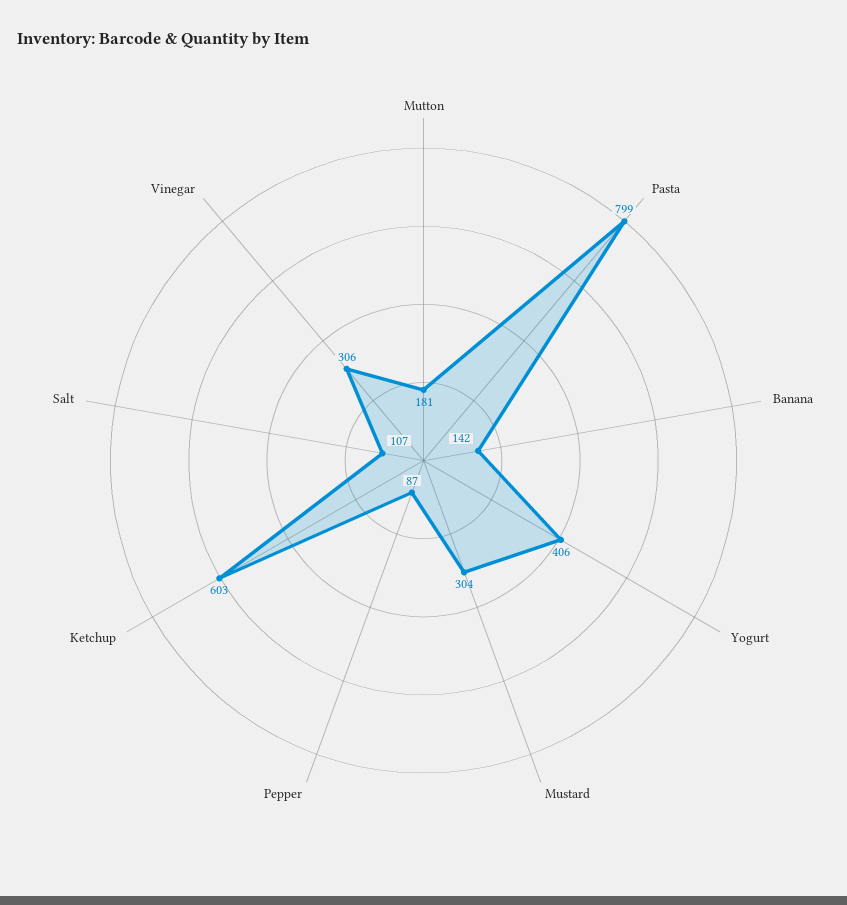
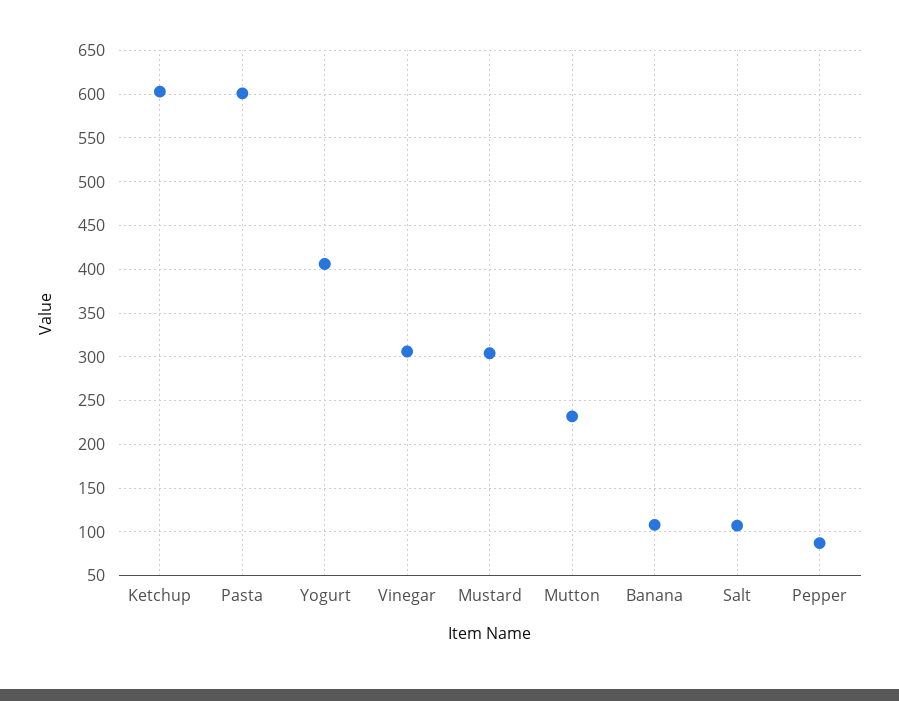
  {
-   "Mutton": 181,
+   "Mutton": 230,
-   "Pasta": 799,
+   "Pasta": 600,
-   "Banana": 142,
+   "Banana": 110,
    "Yogurt": 406,
    "Mustard": 304,
    "Pepper": 87,
    "Ketchup": 603,
    "Salt": 107,
    "Vinegar": 306
  }

